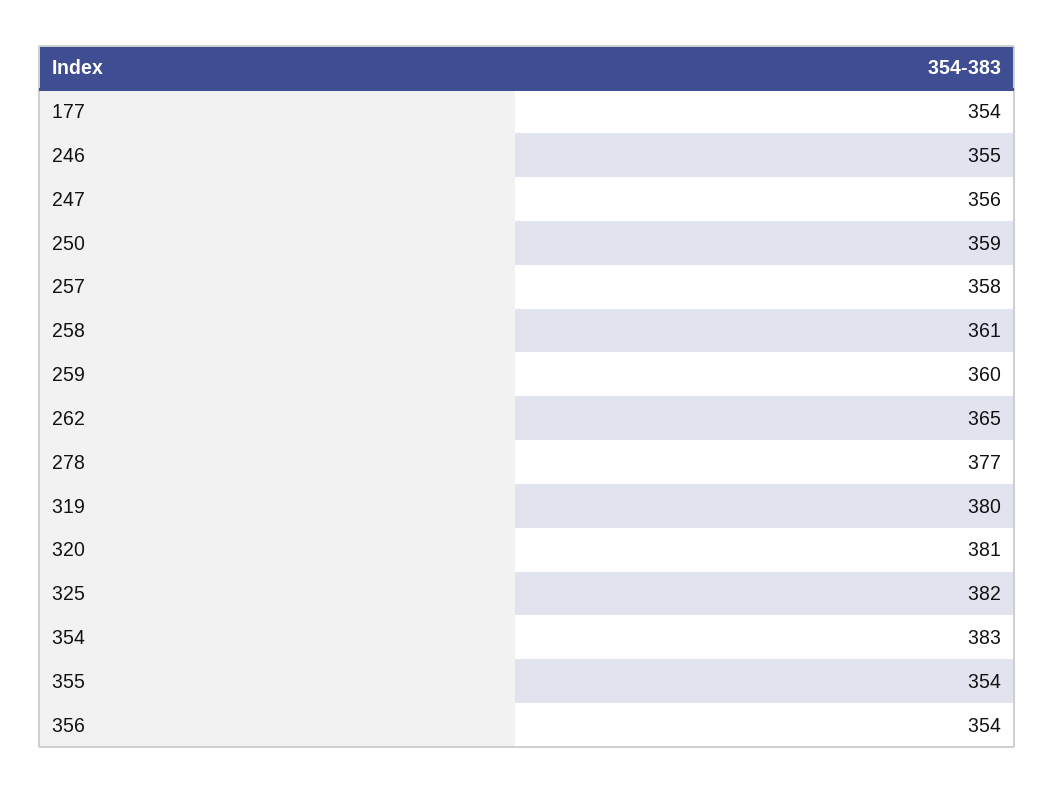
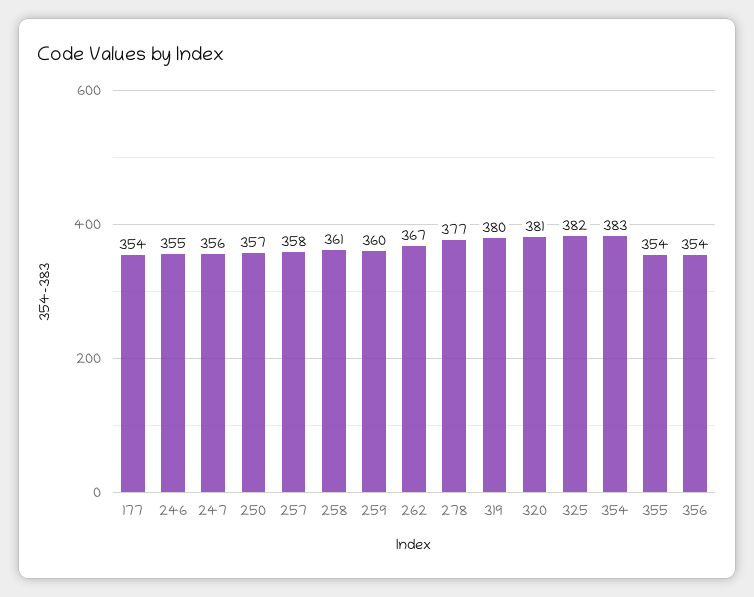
  {
    "177": 354,
    "246": 355,
    "247": 356,
-   "250": 359,
+   "250": 357,
    "257": 358,
    "258": 361,
    "259": 360,
-   "262": 365,
+   "262": 367,
    "278": 377,
    "319": 380,
    "320": 381,
    "325": 382,
    "354": 383,
    "355": 354,
    "356": 354
  }

